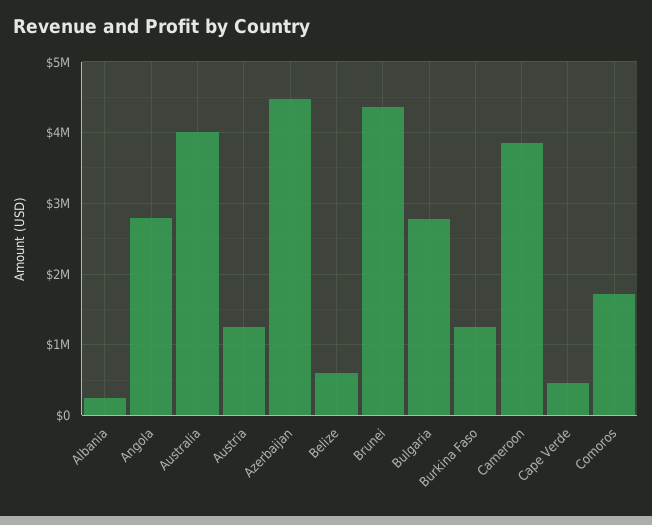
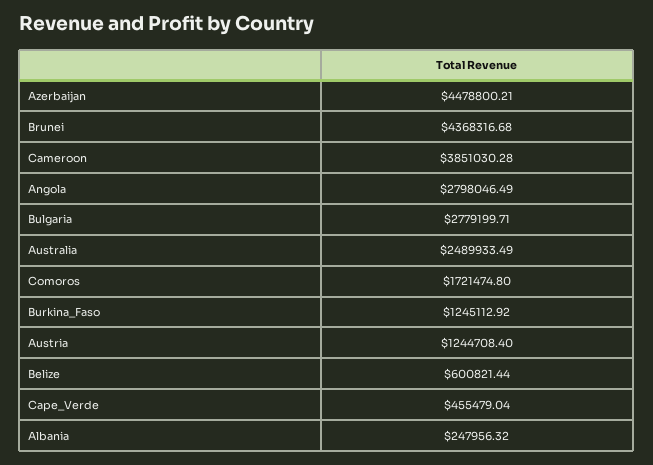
  {
    "Albania": 247956.32,
    "Angola": 2798046.49,
-   "Australia": 4000000,
+   "Australia": 2489933.49,
    "Austria": 1244708.4,
    "Azerbaijan": 4478800.21,
    "Belize": 600821.44,
    "Brunei": 4368316.68,
    "Bulgaria": 2779199.71,
    "Burkina Faso": 1245112.92,
    "Cameroon": 3851030.28,
    "Cape Verde": 455479.04,
    "Comoros": 1721474.8
  }

